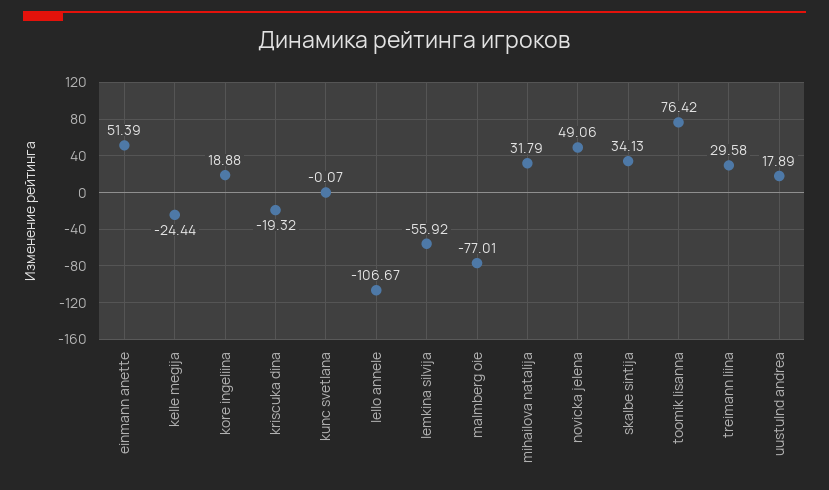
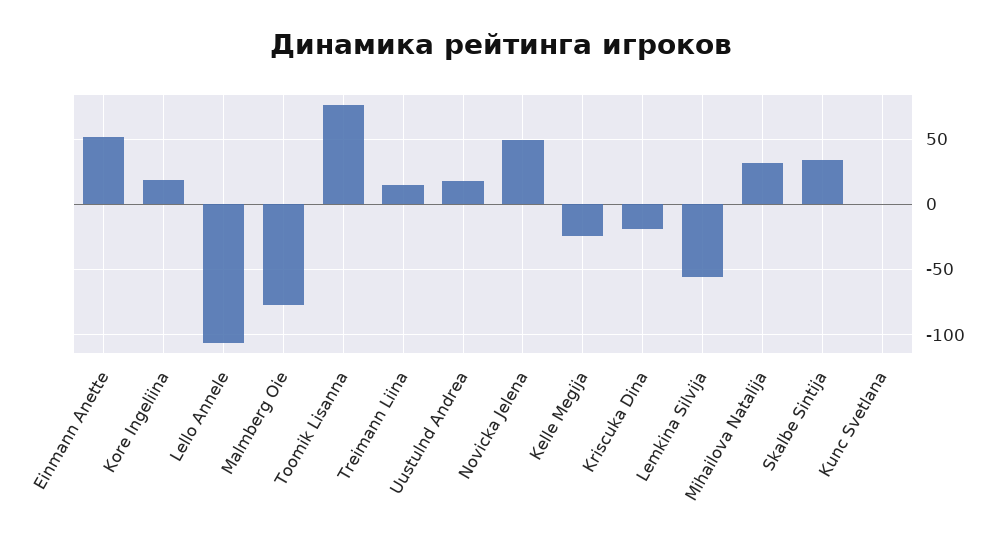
  {
    "einmann anette": 51.39,
    "kelle megija": -24.44,
    "kore ingeliina": 18.88,
    "kriscuka dina": -19.32,
    "kunc svetlana": -0.07,
    "lello annele": -106.67,
    "lemkina silvija": -55.92,
    "malmberg oie": -77.01,
    "mihailova natalija": 31.79,
    "novicka jelena": 49.06,
    "skalbe sintija": 34.13,
    "toomik lisanna": 76.42,
-   "treimann liina": 29.58,
+   "treimann liina": 15,
    "uustulnd andrea": 17.89
  }

